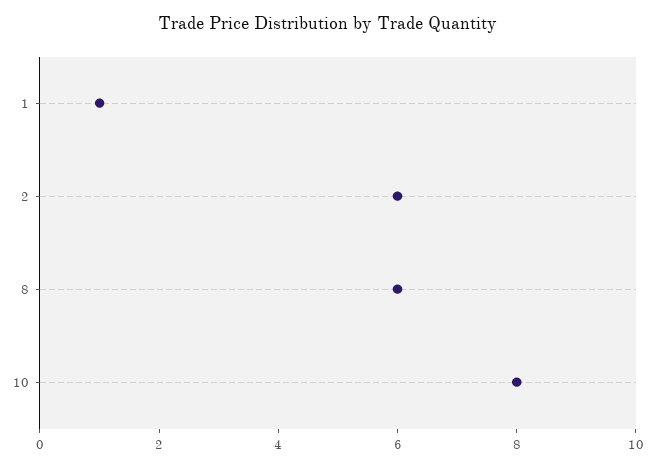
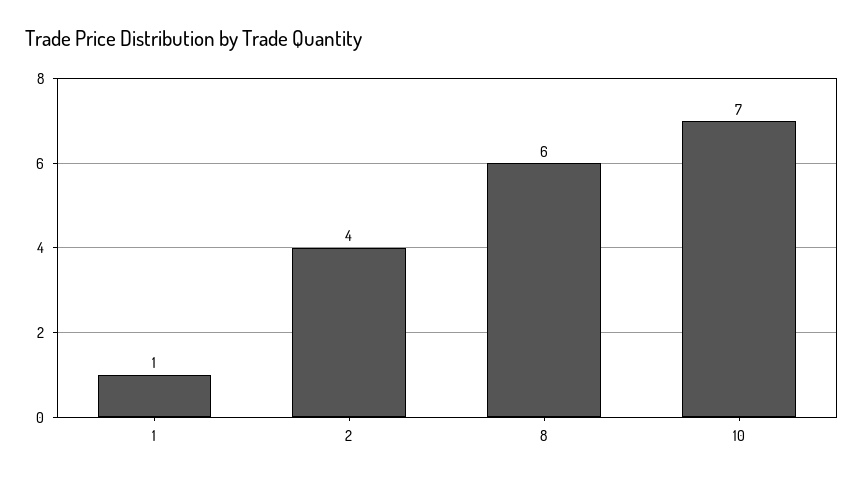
  {
    "1": 1,
-   "2": 6,
+   "2": 4,
    "8": 6,
-   "10": 8
+   "10": 7
  }

